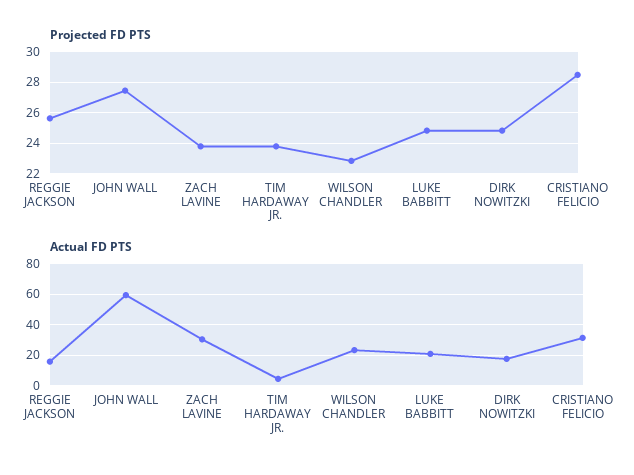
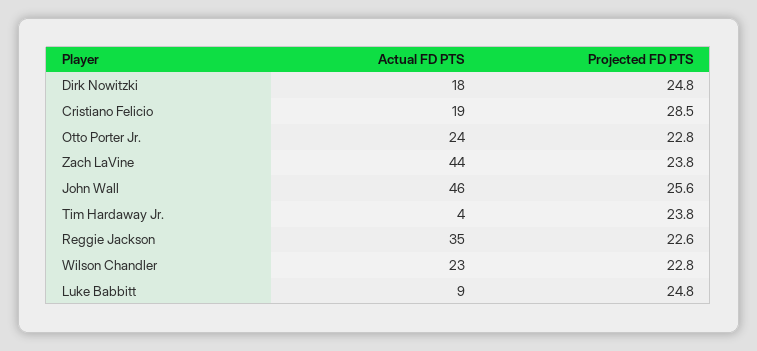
  {
    "Projected FD PTS": {
-     "REGGIE JACKSON": 25.5,
+     "REGGIE JACKSON": 22.6,
-     "JOHN WALL": 27.5,
+     "JOHN WALL": 25.6,
      "ZACH LAVINE": 23.8,
      "TIM HARDAWAY JR.": 23.8,
      "WILSON CHANDLER": 22.8,
      "LUKE BABBITT": 24.8,
      "DIRK NOWITZKI": 24.8,
-     "CRISTIANO FELICIO": 28.5
+     "CRISTIANO FELICIO": 28.5,
+     "Otto Porter Jr.": 22.8
    },
    "Actual FD PTS": {
-     "REGGIE JACKSON": 15,
+     "REGGIE JACKSON": 35,
-     "JOHN WALL": 60,
+     "JOHN WALL": 46,
-     "ZACH LAVINE": 30,
+     "ZACH LAVINE": 44,
      "TIM HARDAWAY JR.": 4,
      "WILSON CHANDLER": 23,
-     "LUKE BABBITT": 20,
+     "LUKE BABBITT": 9,
      "DIRK NOWITZKI": 18,
-     "CRISTIANO FELICIO": 30
+     "CRISTIANO FELICIO": 19,
+     "Otto Porter Jr.": 24
    }
  }

